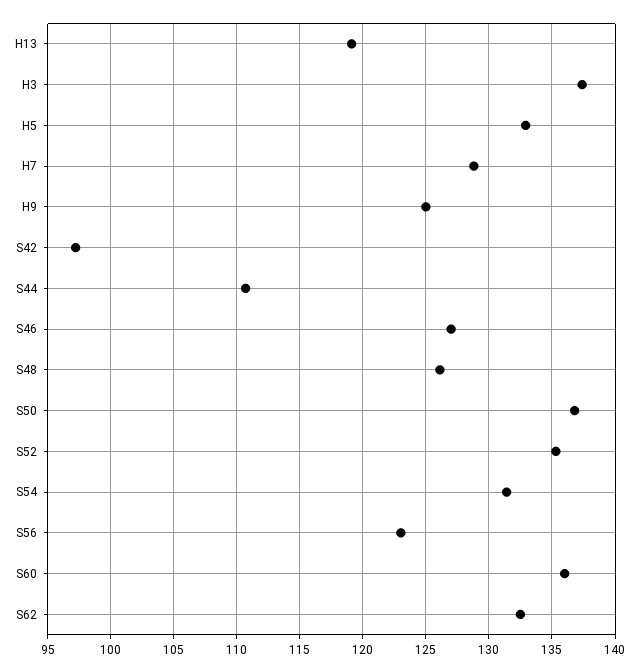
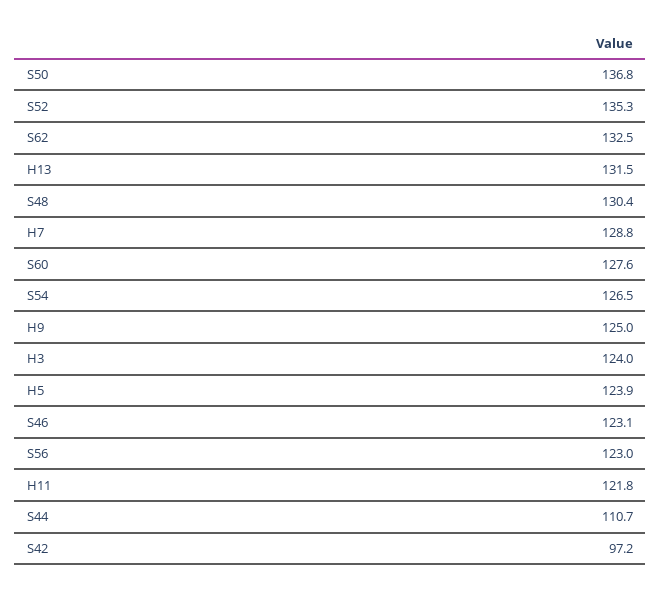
  {
-   "H13": 119,
+   "H13": 131.5,
-   "H3": 137.5,
+   "H3": 124,
-   "H5": 133,
+   "H5": 123.9,
    "H7": 128.8,
    "H9": 125,
    "S42": 97.2,
    "S44": 110.7,
-   "S46": 127,
+   "S46": 123.1,
-   "S48": 126,
+   "S48": 130.4,
    "S50": 136.8,
    "S52": 135.3,
-   "S54": 131.5,
+   "S54": 126.5,
    "S56": 123,
-   "S60": 136,
+   "S60": 127.6,
-   "S62": 132.5
+   "S62": 132.5,
+   "H11": 121.8
  }

